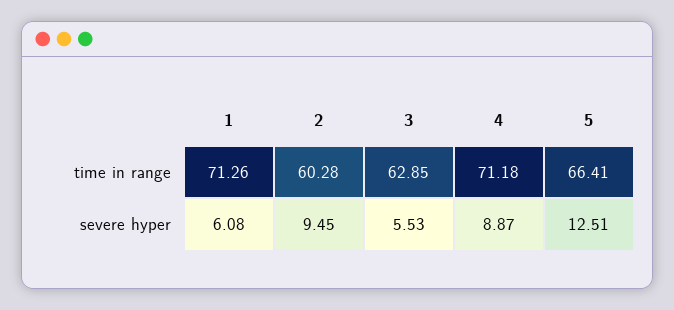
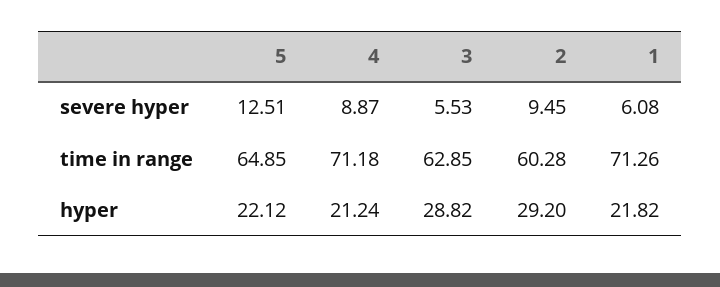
  {
    "1": {
      "time in range": 71.26,
-     "severe hyper": 6.08
+     "severe hyper": 6.08,
+     "hyper": 21.82
    },
    "2": {
      "time in range": 60.28,
-     "severe hyper": 9.45
+     "severe hyper": 9.45,
+     "hyper": 29.2
    },
    "3": {
      "time in range": 62.85,
-     "severe hyper": 5.53
+     "severe hyper": 5.53,
+     "hyper": 28.82
    },
    "4": {
      "time in range": 71.18,
-     "severe hyper": 8.87
+     "severe hyper": 8.87,
+     "hyper": 21.24
    },
    "5": {
-     "time in range": 66.41,
+     "time in range": 64.85,
-     "severe hyper": 12.51
+     "severe hyper": 12.51,
+     "hyper": 22.12
    }
  }

